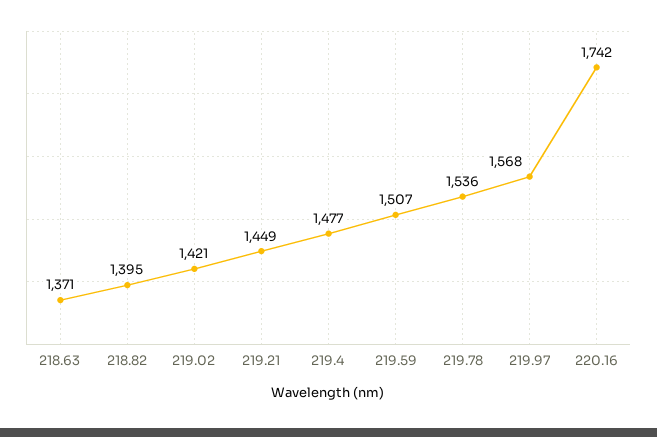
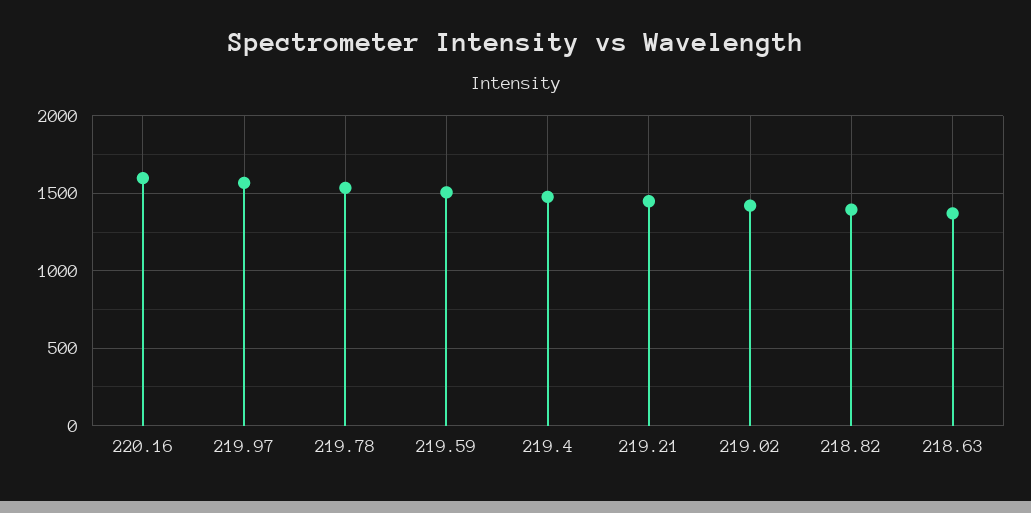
  {
    "218.63": 1371,
    "218.82": 1395,
    "219.02": 1421,
    "219.21": 1449,
    "219.4": 1477,
    "219.59": 1507,
    "219.78": 1536,
    "219.97": 1568,
-   "220.16": 1742
+   "220.16": 1600
  }

